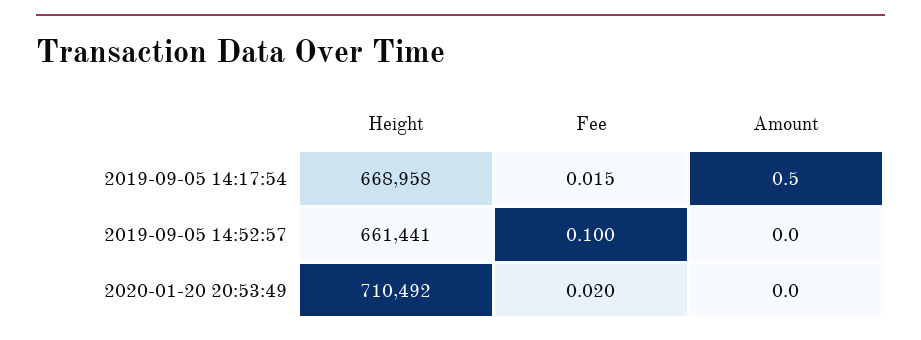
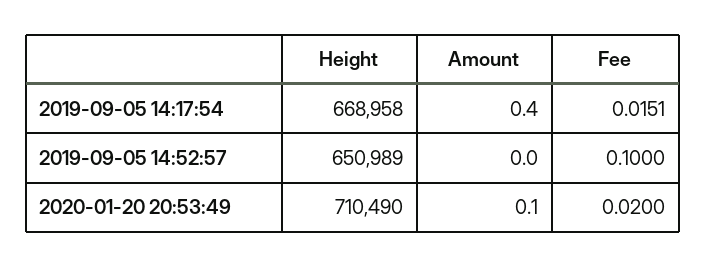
  {
    "Height": {
      "2019-09-05 14:17:54": 668958,
-     "2019-09-05 14:52:57": 661441,
+     "2019-09-05 14:52:57": 650989,
-     "2020-01-20 20:53:49": 710492
+     "2020-01-20 20:53:49": 710490
    },
    "Fee": {
      "2019-09-05 14:17:54": 0.0151,
      "2019-09-05 14:52:57": 0.1,
      "2020-01-20 20:53:49": 0.02
    },
    "Amount": {
-     "2019-09-05 14:17:54": 0.5,
+     "2019-09-05 14:17:54": 0.4,
      "2019-09-05 14:52:57": 0,
-     "2020-01-20 20:53:49": 0
+     "2020-01-20 20:53:49": 0.1
    }
  }

